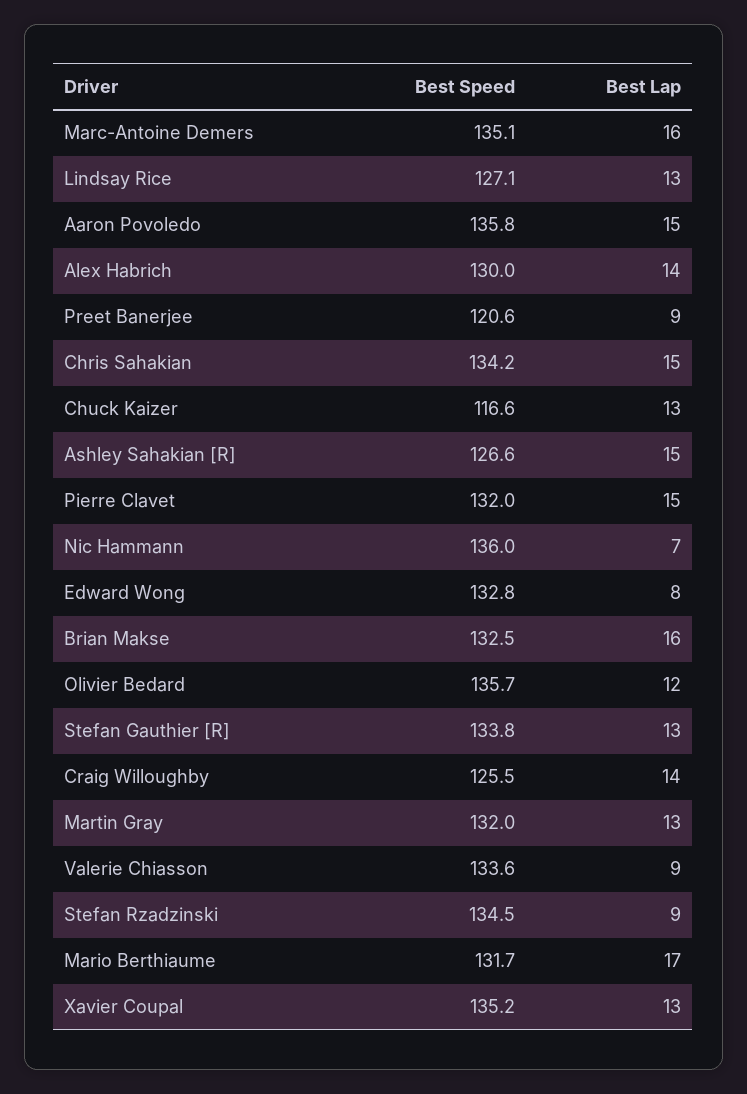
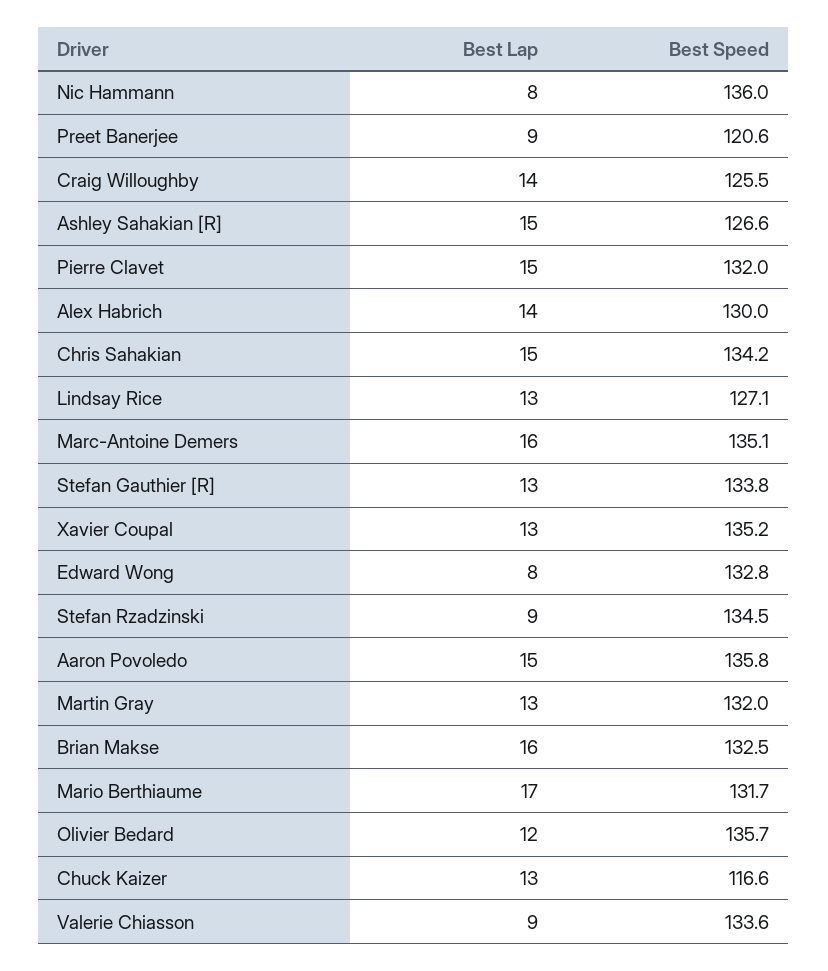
  {
    "Best Speed": {
      "Marc-Antoine Demers": 135.1,
      "Lindsay Rice": 127.1,
      "Aaron Povoledo": 135.8,
      "Alex Habrich": 130,
      "Preet Banerjee": 120.6,
      "Chris Sahakian": 134.2,
      "Chuck Kaizer": 116.6,
      "Ashley Sahakian [R]": 126.6,
      "Pierre Clavet": 132,
      "Nic Hammann": 136,
      "Edward Wong": 132.8,
      "Brian Makse": 132.5,
      "Olivier Bedard": 135.7,
      "Stefan Gauthier [R]": 133.8,
      "Craig Willoughby": 125.5,
      "Martin Gray": 132,
      "Valerie Chiasson": 133.6,
      "Stefan Rzadzinski": 134.5,
      "Mario Berthiaume": 131.7,
      "Xavier Coupal": 135.2
    },
    "Best Lap": {
      "Marc-Antoine Demers": 16,
      "Lindsay Rice": 13,
      "Aaron Povoledo": 15,
      "Alex Habrich": 14,
      "Preet Banerjee": 9,
      "Chris Sahakian": 15,
      "Chuck Kaizer": 13,
      "Ashley Sahakian [R]": 15,
      "Pierre Clavet": 15,
-     "Nic Hammann": 7,
+     "Nic Hammann": 8,
      "Edward Wong": 8,
      "Brian Makse": 16,
      "Olivier Bedard": 12,
      "Stefan Gauthier [R]": 13,
      "Craig Willoughby": 14,
      "Martin Gray": 13,
      "Valerie Chiasson": 9,
      "Stefan Rzadzinski": 9,
      "Mario Berthiaume": 17,
      "Xavier Coupal": 13
    }
  }

